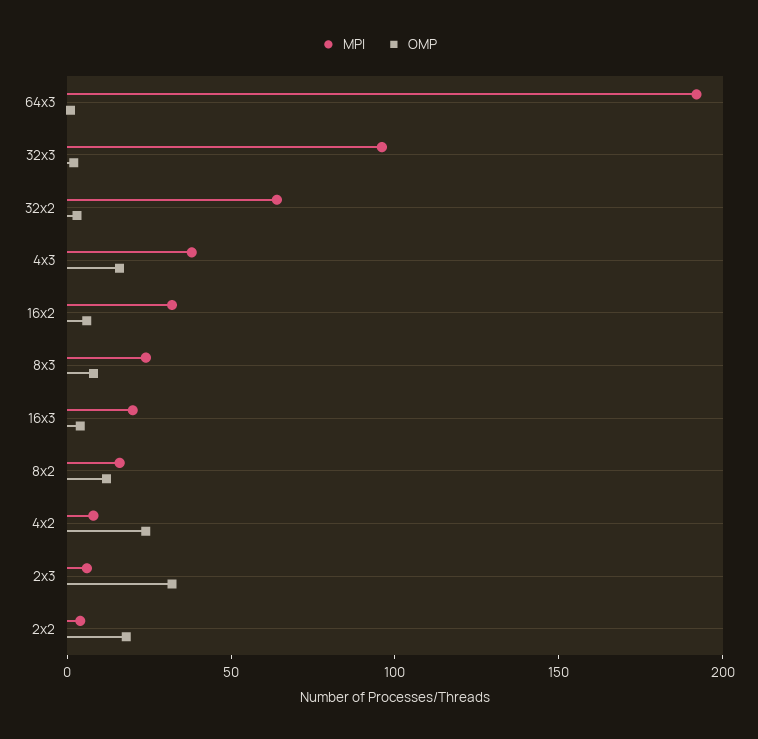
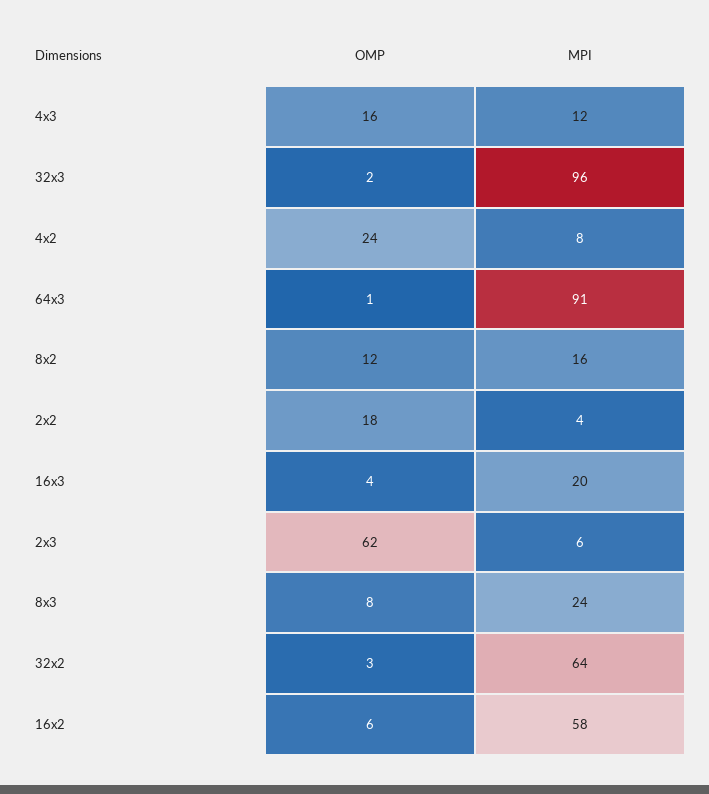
  {
    "MPI": {
-     "64x3": 190,
+     "64x3": 91,
      "32x3": 96,
      "32x2": 64,
-     "4x3": 40,
+     "4x3": 12,
-     "16x2": 30,
+     "16x2": 58,
      "8x3": 24,
      "16x3": 20,
      "8x2": 16,
      "4x2": 8,
      "2x3": 6,
      "2x2": 4
    },
    "OMP": {
      "64x3": 1,
      "32x3": 2,
      "32x2": 3,
      "4x3": 16,
      "16x2": 6,
      "8x3": 8,
      "16x3": 4,
      "8x2": 12,
      "4x2": 24,
-     "2x3": 30,
+     "2x3": 62,
      "2x2": 18
    }
  }

